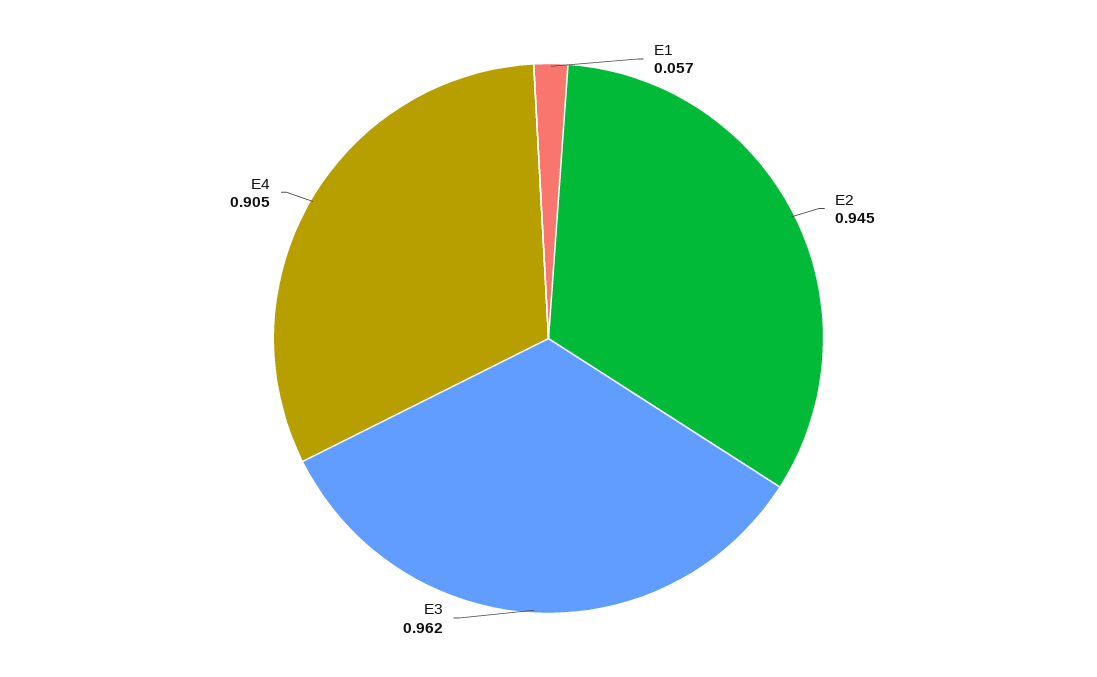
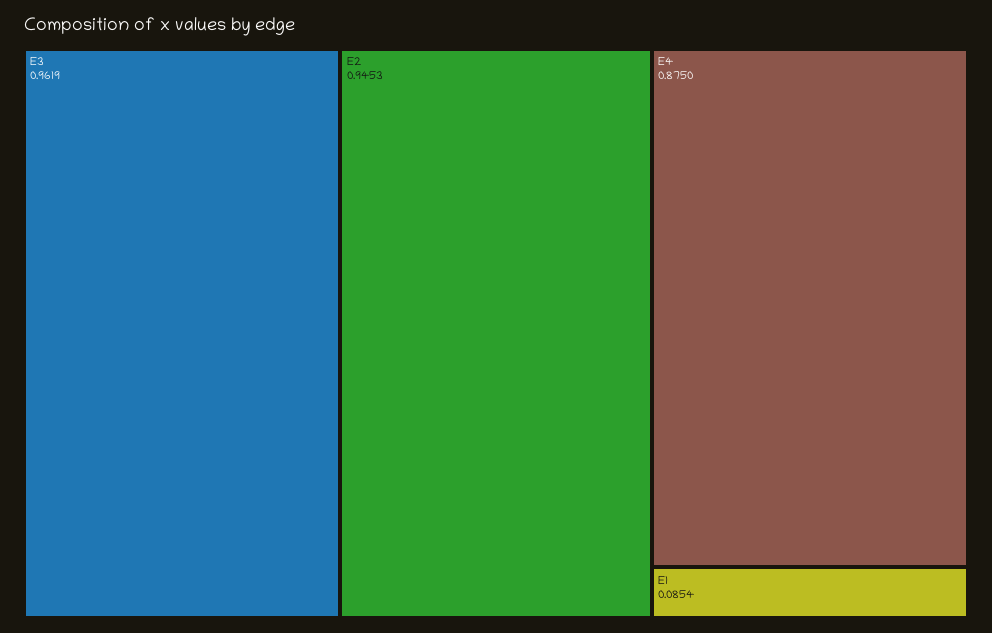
  {
-   "E1": 0.057,
+   "E1": 0.0854,
    "E2": 0.9453,
    "E3": 0.9619,
-   "E4": 0.905
+   "E4": 0.875
  }

